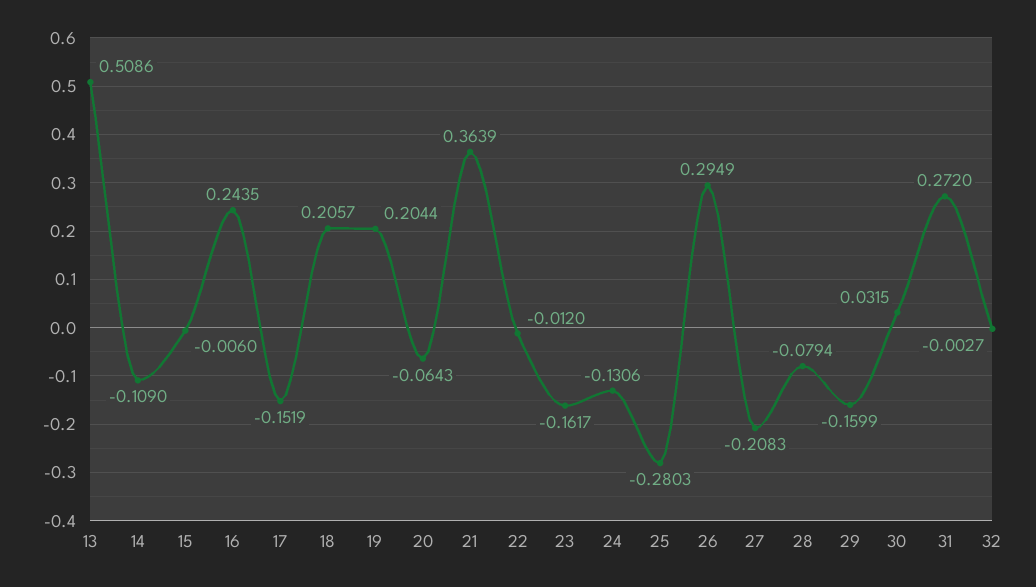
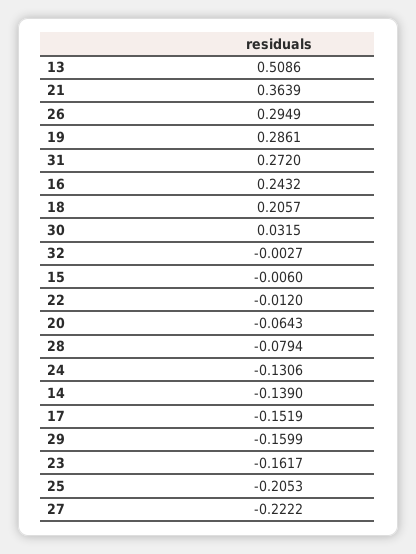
  {
    "13": 0.5086,
-   "14": -0.109,
+   "14": -0.139,
    "15": -0.006,
-   "16": 0.2435,
+   "16": 0.2432,
    "17": -0.1519,
    "18": 0.2057,
-   "19": 0.2044,
+   "19": 0.2861,
    "20": -0.0643,
    "21": 0.3639,
    "22": -0.012,
    "23": -0.1617,
    "24": -0.1306,
-   "25": -0.2803,
+   "25": -0.2053,
    "26": 0.2949,
-   "27": -0.2083,
+   "27": -0.2222,
    "28": -0.0794,
    "29": -0.1599,
    "30": 0.0315,
    "31": 0.272,
    "32": -0.0027
  }

